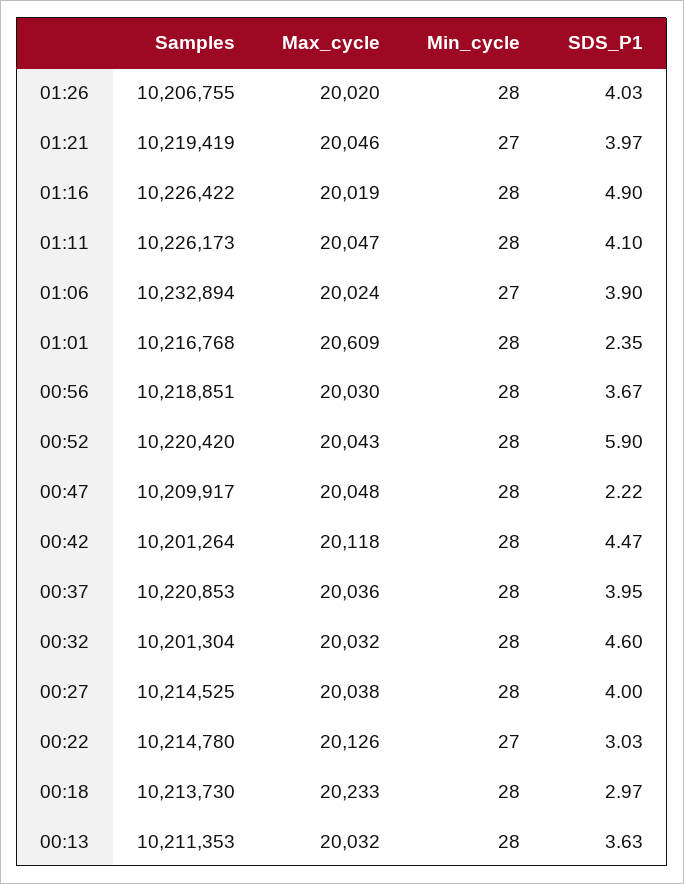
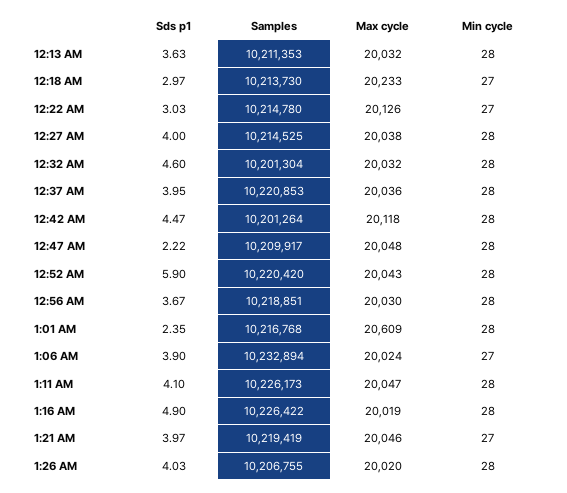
  {
    "Samples": {
      "01:26": 10206755,
      "01:21": 10219419,
      "01:16": 10226422,
      "01:11": 10226173,
      "01:06": 10232894,
      "01:01": 10216768,
      "00:56": 10218851,
      "00:52": 10220420,
      "00:47": 10209917,
      "00:42": 10201264,
      "00:37": 10220853,
      "00:32": 10201304,
      "00:27": 10214525,
      "00:22": 10214780,
      "00:18": 10213730,
      "00:13": 10211353
    },
    "Max_cycle": {
      "01:26": 20020,
      "01:21": 20046,
      "01:16": 20019,
      "01:11": 20047,
      "01:06": 20024,
      "01:01": 20609,
      "00:56": 20030,
      "00:52": 20043,
      "00:47": 20048,
      "00:42": 20118,
      "00:37": 20036,
      "00:32": 20032,
      "00:27": 20038,
      "00:22": 20126,
      "00:18": 20233,
      "00:13": 20032
    },
    "Min_cycle": {
      "01:26": 28,
      "01:21": 27,
      "01:16": 28,
      "01:11": 28,
      "01:06": 27,
      "01:01": 28,
      "00:56": 28,
      "00:52": 28,
      "00:47": 28,
      "00:42": 28,
      "00:37": 28,
      "00:32": 28,
      "00:27": 28,
      "00:22": 27,
-     "00:18": 28,
+     "00:18": 27,
      "00:13": 28
    },
    "SDS_P1": {
      "01:26": 4.03,
      "01:21": 3.97,
      "01:16": 4.9,
      "01:11": 4.1,
      "01:06": 3.9,
      "01:01": 2.35,
      "00:56": 3.67,
      "00:52": 5.9,
      "00:47": 2.22,
      "00:42": 4.47,
      "00:37": 3.95,
      "00:32": 4.6,
      "00:27": 4,
      "00:22": 3.03,
      "00:18": 2.97,
      "00:13": 3.63
    }
  }

